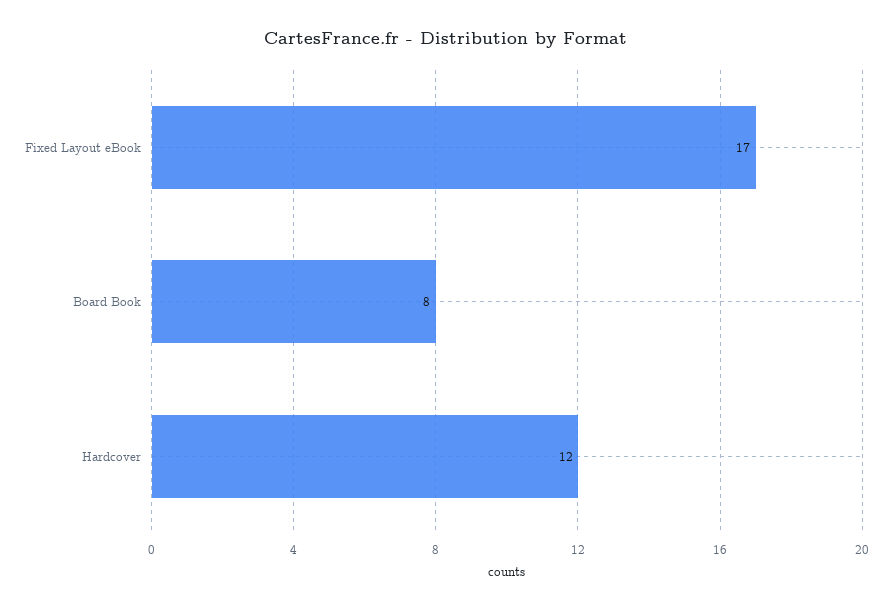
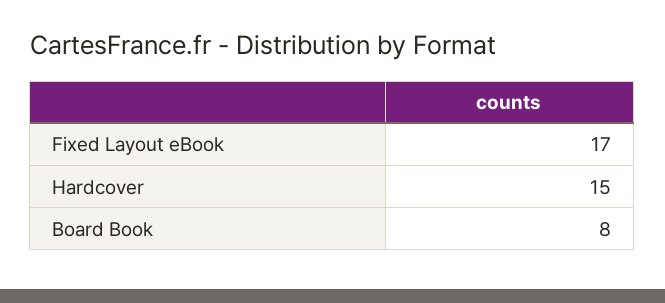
  {
    "Fixed Layout eBook": 17,
    "Board Book": 8,
-   "Hardcover": 12
+   "Hardcover": 15
  }

